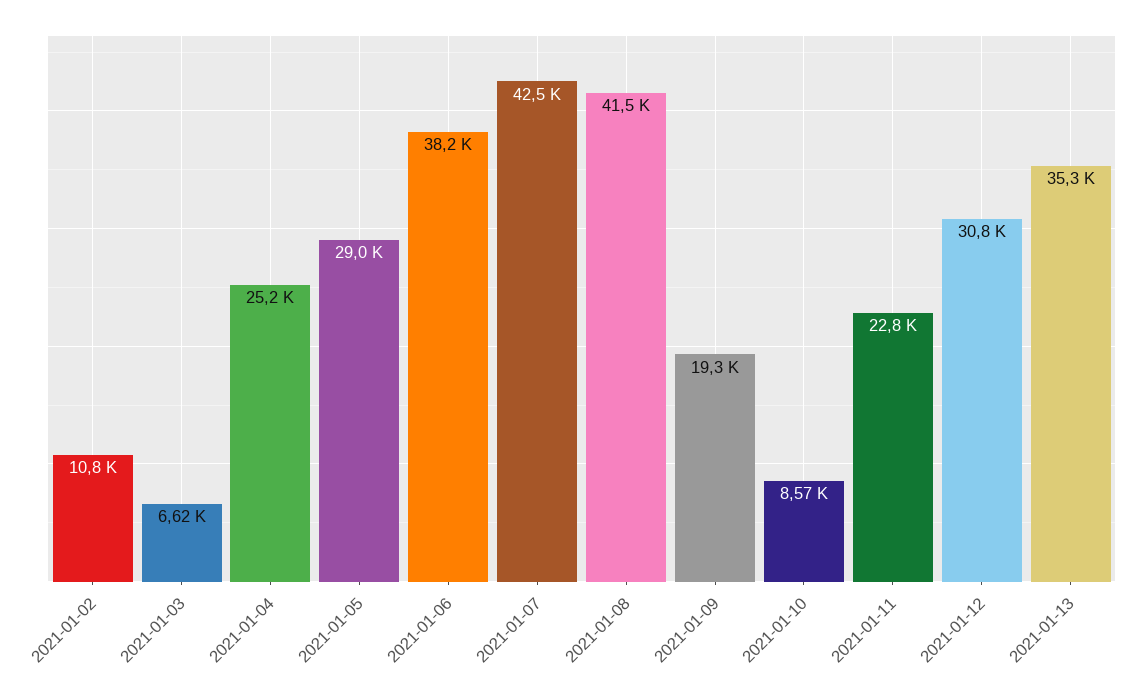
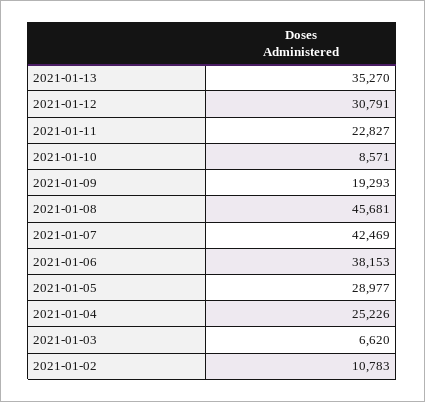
  {
    "2021-01-02": 10783,
    "2021-01-03": 6620,
    "2021-01-04": 25226,
    "2021-01-05": 28977,
    "2021-01-06": 38153,
    "2021-01-07": 42469,
-   "2021-01-08": 41500,
+   "2021-01-08": 45681,
    "2021-01-09": 19293,
    "2021-01-10": 8571,
    "2021-01-11": 22827,
    "2021-01-12": 30791,
    "2021-01-13": 35270
  }

